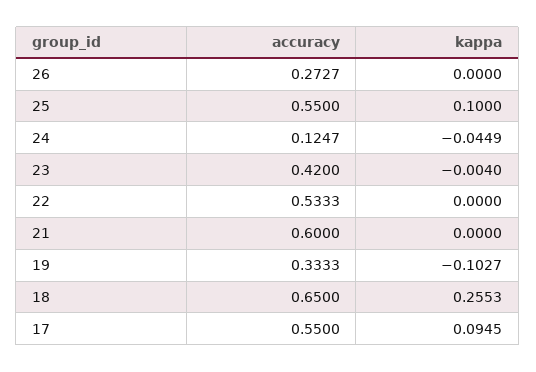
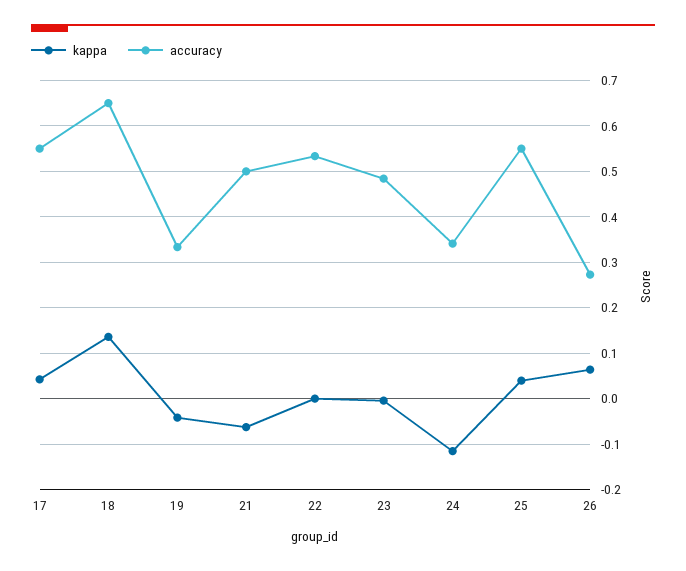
  {
    "accuracy": {
      "26": 0.2727,
      "25": 0.55,
-     "24": 0.1247,
+     "24": 0.34,
-     "23": 0.42,
+     "23": 0.48,
      "22": 0.5333,
-     "21": 0.6,
+     "21": 0.5,
      "19": 0.3333,
      "18": 0.65,
      "17": 0.55
    },
    "kappa": {
-     "26": 0,
+     "26": 0.06,
-     "25": 0.1,
+     "25": 0.04,
-     "24": -0.0449,
+     "24": -0.12,
      "23": -0.004,
      "22": 0,
-     "21": 0,
+     "21": -0.06,
-     "19": -0.1027,
+     "19": -0.04,
-     "18": 0.2553,
+     "18": 0.14,
-     "17": 0.0945
+     "17": 0.04
    }
  }

